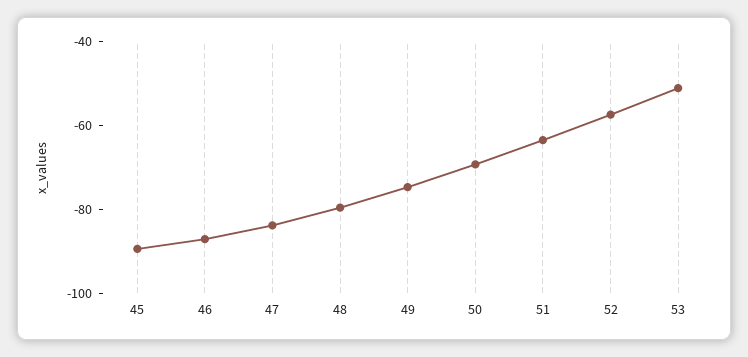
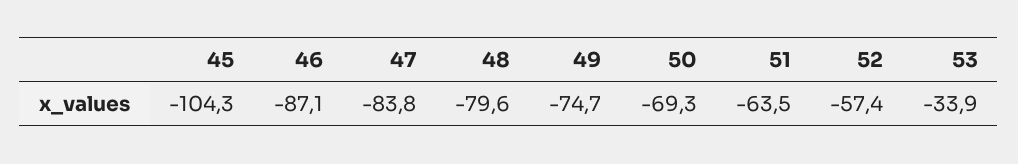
  {
-   "45": -90,
+   "45": -104.3,
    "46": -87.1,
    "47": -83.8,
    "48": -79.6,
    "49": -74.7,
    "50": -69.3,
    "51": -63.5,
    "52": -57.4,
-   "53": -50
+   "53": -33.9
  }

